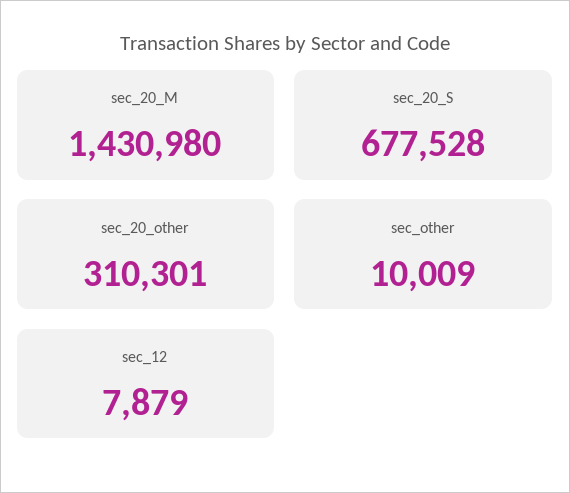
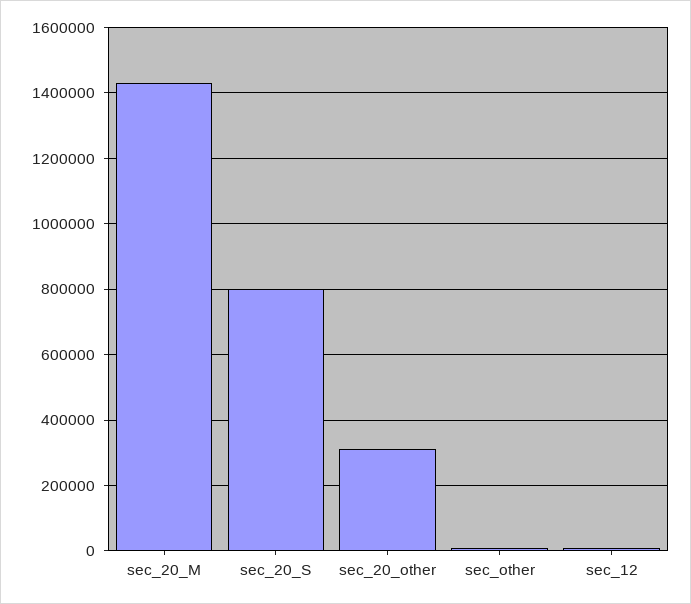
  {
    "sec_20_M": 1430980,
-   "sec_20_S": 677528,
+   "sec_20_S": 800000,
    "sec_20_other": 310301,
    "sec_other": 10009,
    "sec_12": 7879
  }

